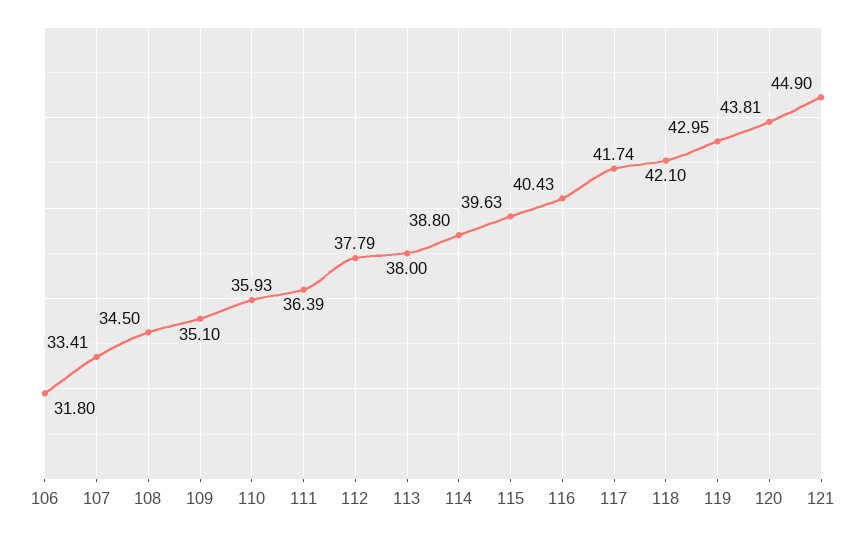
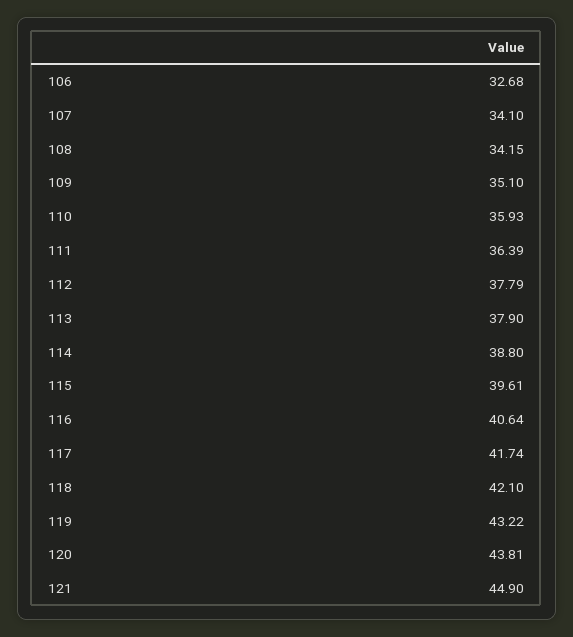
  {
-   "106": 31.8,
+   "106": 32.68,
-   "107": 33.41,
+   "107": 34.1,
-   "108": 34.5,
+   "108": 34.15,
    "109": 35.1,
    "110": 35.93,
    "111": 36.39,
    "112": 37.79,
-   "113": 38,
+   "113": 37.9,
    "114": 38.8,
-   "115": 39.63,
+   "115": 39.61,
-   "116": 40.43,
+   "116": 40.64,
    "117": 41.74,
    "118": 42.1,
-   "119": 42.95,
+   "119": 43.22,
    "120": 43.81,
    "121": 44.9
  }

